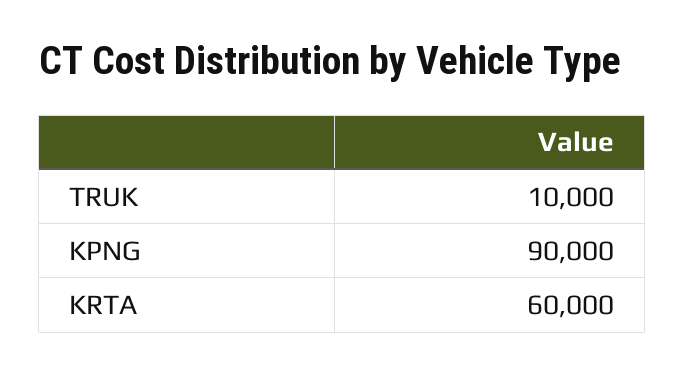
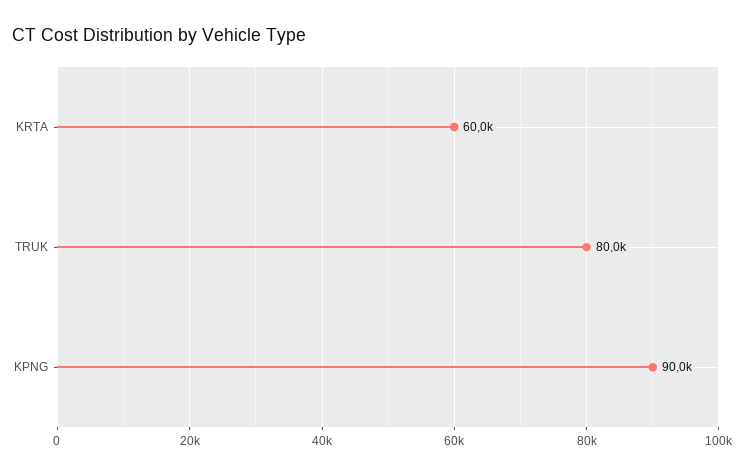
  {
-   "TRUK": 10000,
+   "TRUK": 80000,
    "KPNG": 90000,
    "KRTA": 60000
  }

